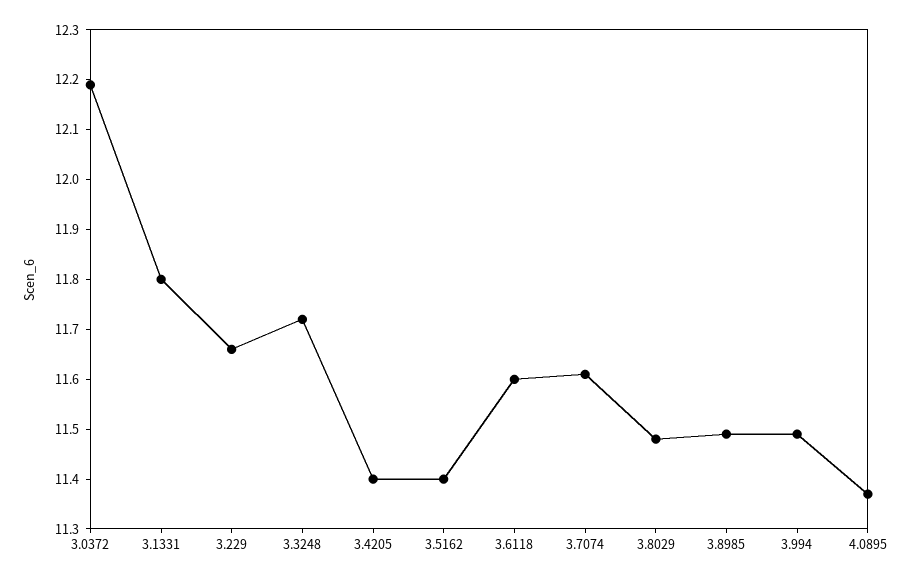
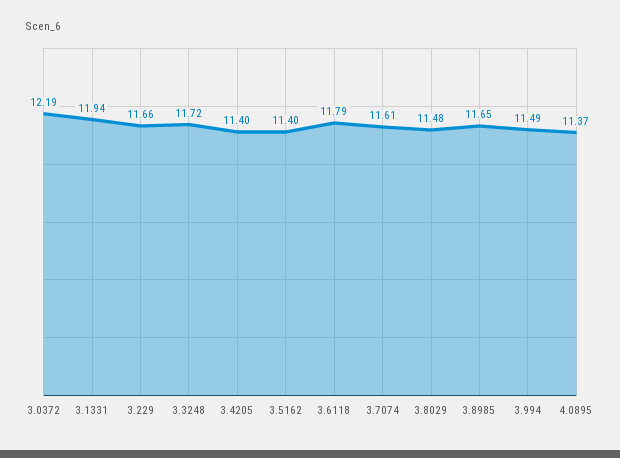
  {
    "3.0372": 12.19,
-   "3.1331": 11.8,
+   "3.1331": 11.94,
    "3.229": 11.66,
    "3.3248": 11.72,
    "3.4205": 11.4,
    "3.5162": 11.4,
-   "3.6118": 11.6,
+   "3.6118": 11.79,
    "3.7074": 11.61,
    "3.8029": 11.48,
-   "3.8985": 11.5,
+   "3.8985": 11.65,
    "3.994": 11.49,
    "4.0895": 11.37
  }

